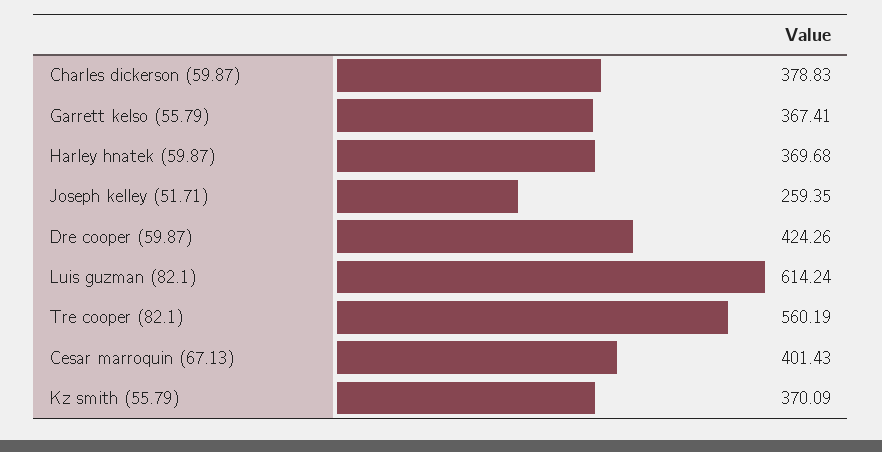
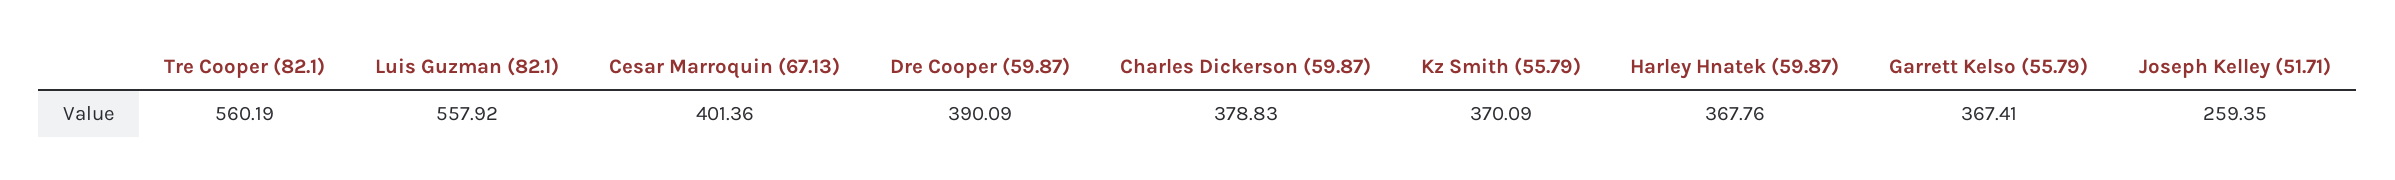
  {
    "Charles dickerson (59.87)": 378.83,
    "Garrett kelso (55.79)": 367.41,
-   "Harley hnatek (59.87)": 369.68,
+   "Harley hnatek (59.87)": 367.76,
    "Joseph kelley (51.71)": 259.35,
-   "Dre cooper (59.87)": 424.26,
+   "Dre cooper (59.87)": 390.09,
-   "Luis guzman (82.1)": 614.24,
+   "Luis guzman (82.1)": 557.92,
    "Tre cooper (82.1)": 560.19,
-   "Cesar marroquin (67.13)": 401.43,
+   "Cesar marroquin (67.13)": 401.36,
    "Kz smith (55.79)": 370.09
  }

